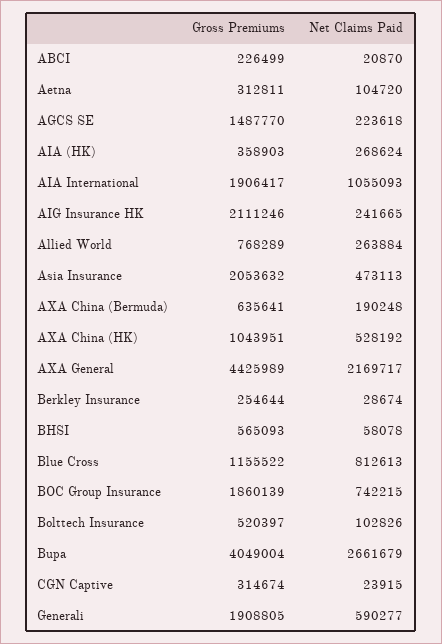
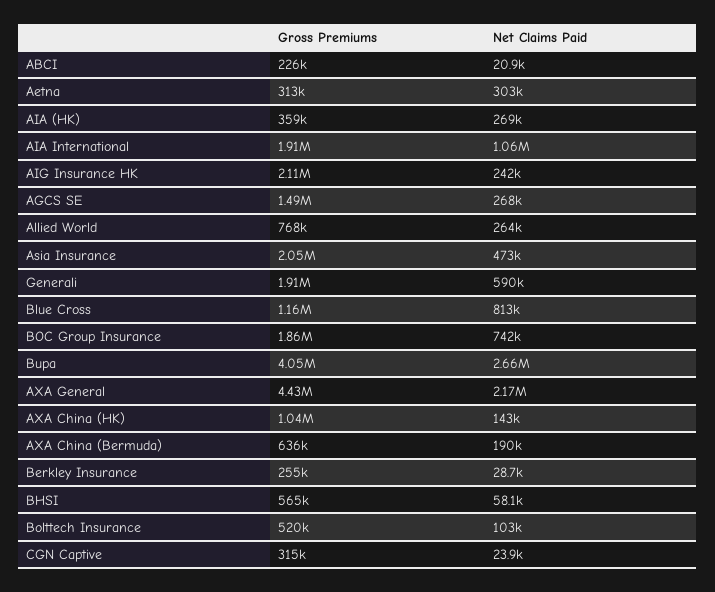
  {
    "Gross Premiums": {
      "ABCI": 226499,
      "Aetna": 312811,
      "AGCS SE": 1487770,
      "AIA (HK)": 358903,
      "AIA International": 1906417,
      "AIG Insurance HK": 2111246,
      "Allied World": 768289,
      "Asia Insurance": 2053632,
      "AXA China (Bermuda)": 635641,
      "AXA China (HK)": 1043951,
      "AXA General": 4425989,
      "Berkley Insurance": 254644,
      "BHSI": 565093,
      "Blue Cross": 1155522,
      "BOC Group Insurance": 1860139,
      "Bolttech Insurance": 520397,
      "Bupa": 4049004,
      "CGN Captive": 314674,
      "Generali": 1908805
    },
    "Net Claims Paid": {
      "ABCI": 20870,
-     "Aetna": 104720,
+     "Aetna": 303000,
-     "AGCS SE": 223618,
+     "AGCS SE": 268000,
      "AIA (HK)": 268624,
      "AIA International": 1055093,
      "AIG Insurance HK": 241665,
      "Allied World": 263884,
      "Asia Insurance": 473113,
      "AXA China (Bermuda)": 190248,
-     "AXA China (HK)": 528192,
+     "AXA China (HK)": 143000,
      "AXA General": 2169717,
      "Berkley Insurance": 28674,
      "BHSI": 58078,
      "Blue Cross": 812613,
      "BOC Group Insurance": 742215,
      "Bolttech Insurance": 102826,
      "Bupa": 2661679,
      "CGN Captive": 23915,
      "Generali": 590277
    }
  }

